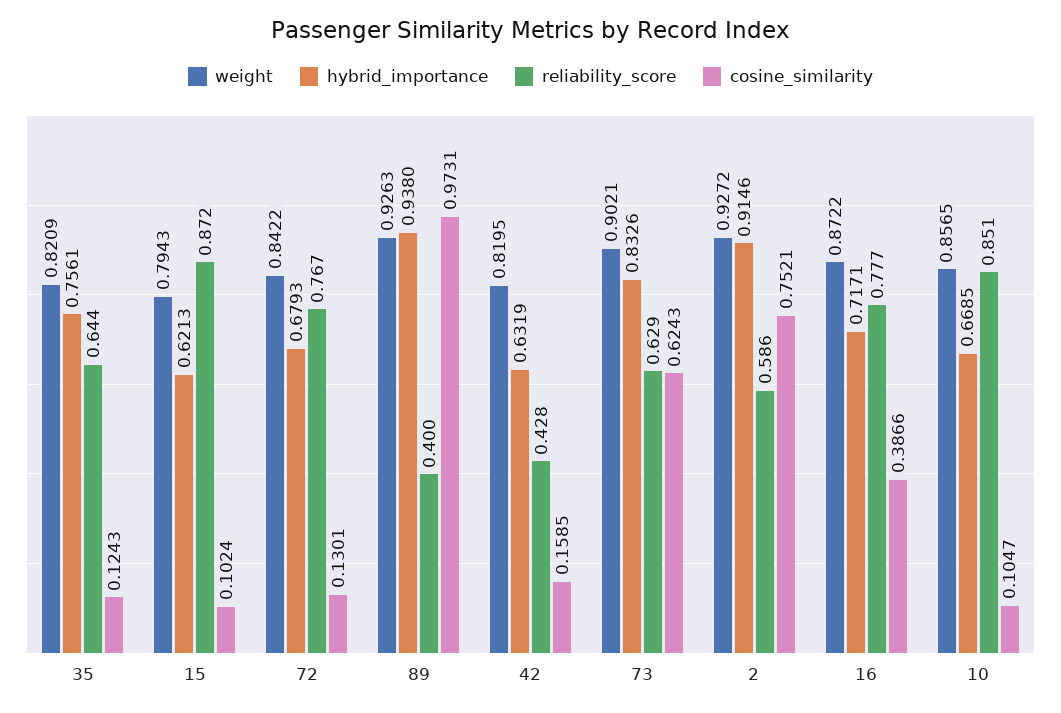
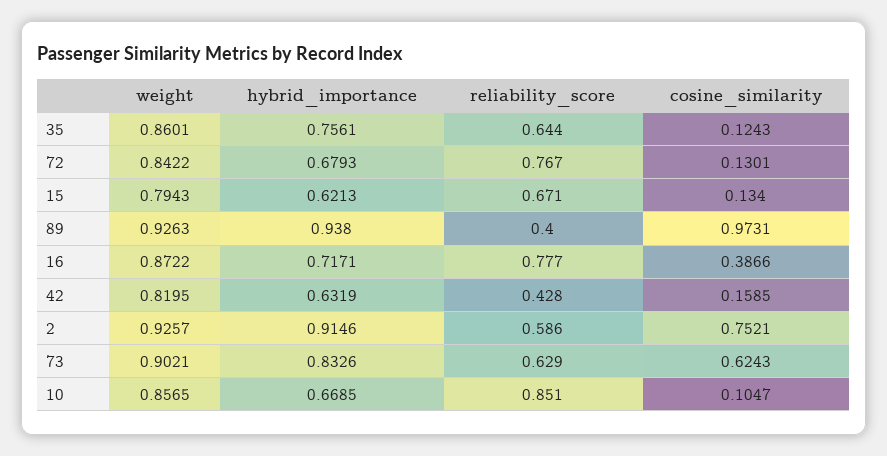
  {
    "weight": {
-     "35": 0.8209,
+     "35": 0.8601,
      "15": 0.7943,
      "72": 0.8422,
      "89": 0.9263,
      "42": 0.8195,
      "73": 0.9021,
-     "2": 0.9272,
+     "2": 0.9257,
      "16": 0.8722,
      "10": 0.8565
    },
    "hybrid_importance": {
      "35": 0.7561,
      "15": 0.6213,
      "72": 0.6793,
      "89": 0.938,
      "42": 0.6319,
      "73": 0.8326,
      "2": 0.9146,
      "16": 0.7171,
      "10": 0.6685
    },
    "reliability_score": {
      "35": 0.644,
-     "15": 0.872,
+     "15": 0.671,
      "72": 0.767,
      "89": 0.4,
      "42": 0.428,
      "73": 0.629,
      "2": 0.586,
      "16": 0.777,
      "10": 0.851
    },
    "cosine_similarity": {
      "35": 0.1243,
-     "15": 0.1024,
+     "15": 0.134,
      "72": 0.1301,
      "89": 0.9731,
      "42": 0.1585,
      "73": 0.6243,
      "2": 0.7521,
      "16": 0.3866,
      "10": 0.1047
    }
  }

